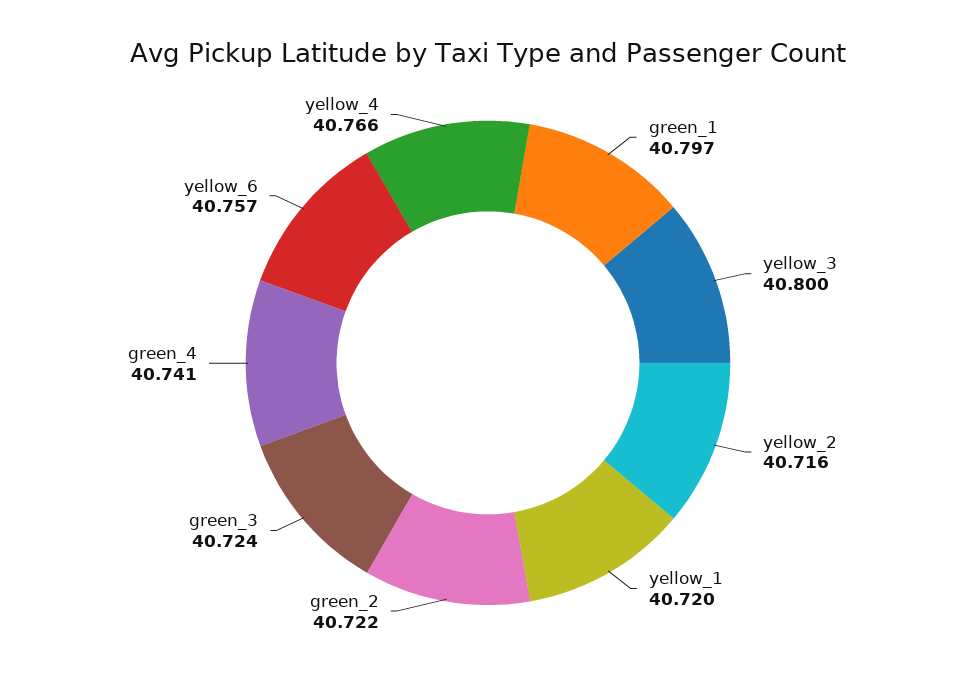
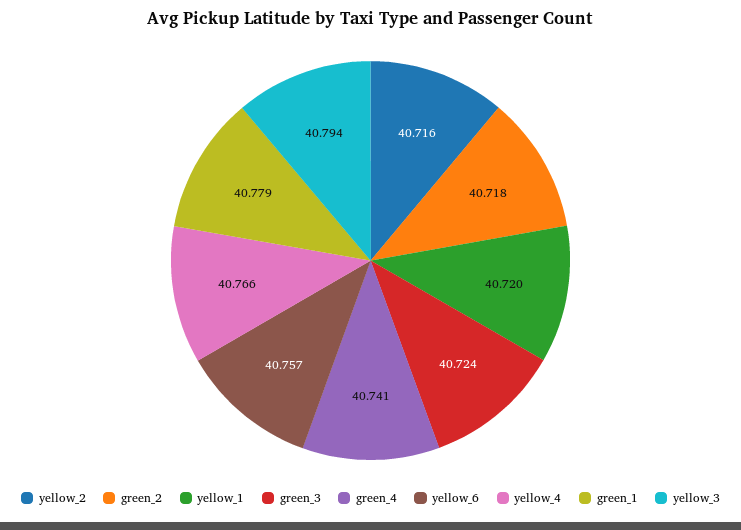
  {
-   "green_1": 40.797,
+   "green_1": 40.779,
-   "yellow_3": 40.8,
+   "yellow_3": 40.794,
    "yellow_2": 40.716,
    "yellow_1": 40.72,
-   "green_2": 40.722,
+   "green_2": 40.718,
    "green_3": 40.724,
    "green_4": 40.741,
    "yellow_6": 40.757,
    "yellow_4": 40.766
  }

